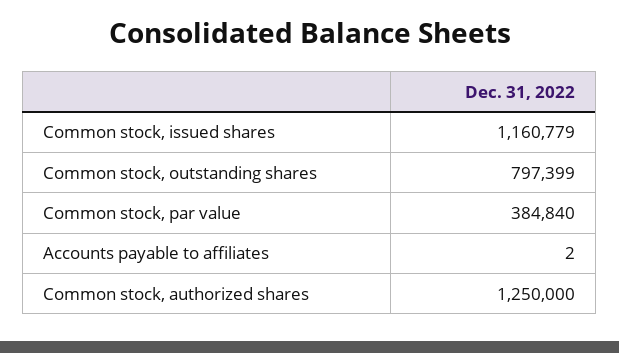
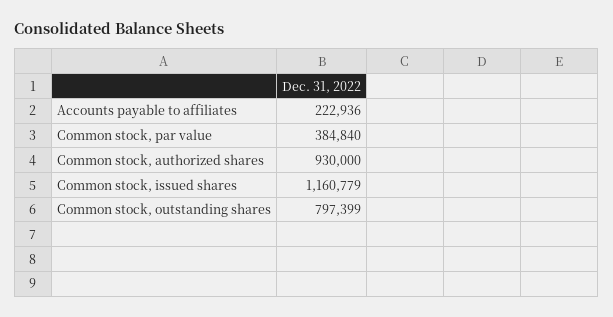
  {
    "Common stock, issued shares": 1160779,
    "Common stock, outstanding shares": 797399,
    "Common stock, par value": 384840,
-   "Accounts payable to affiliates": 2,
+   "Accounts payable to affiliates": 222936,
-   "Common stock, authorized shares": 1250000
+   "Common stock, authorized shares": 930000
  }

